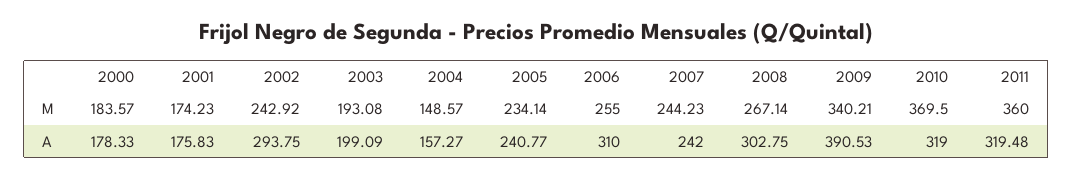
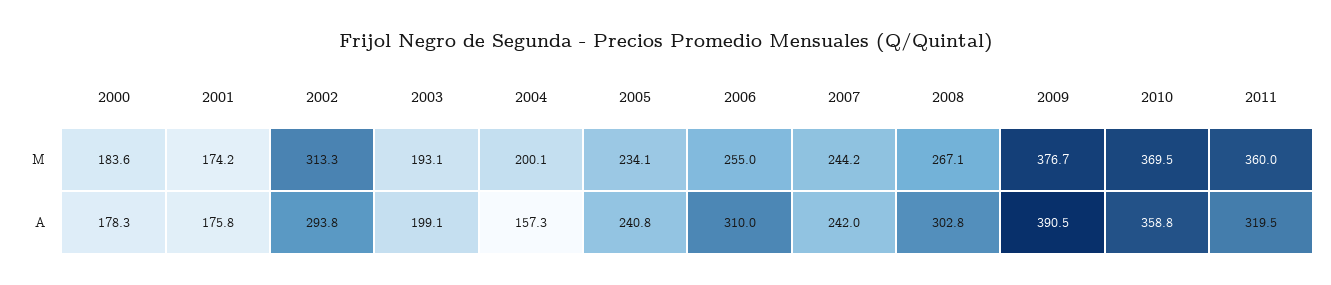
  {
    "2000": {
      "M": 183.57,
      "A": 178.33
    },
    "2001": {
      "M": 174.23,
      "A": 175.83
    },
    "2002": {
-     "M": 242.92,
+     "M": 313.3,
      "A": 293.75
    },
    "2003": {
      "M": 193.08,
      "A": 199.09
    },
    "2004": {
-     "M": 148.57,
+     "M": 200.1,
      "A": 157.27
    },
    "2005": {
      "M": 234.14,
      "A": 240.77
    },
    "2006": {
      "M": 255,
      "A": 310
    },
    "2007": {
      "M": 244.23,
      "A": 242
    },
    "2008": {
      "M": 267.14,
      "A": 302.75
    },
    "2009": {
-     "M": 340.21,
+     "M": 376.7,
      "A": 390.53
    },
    "2010": {
      "M": 369.5,
-     "A": 319
+     "A": 358.8
    },
    "2011": {
      "M": 360,
      "A": 319.48
    }
  }

